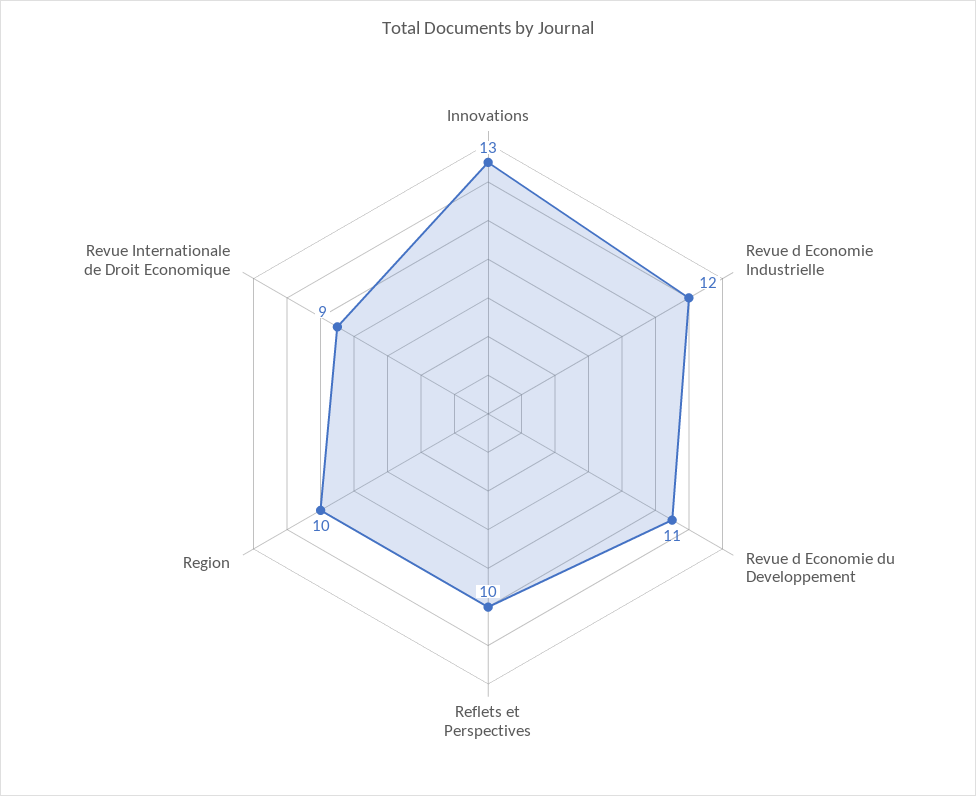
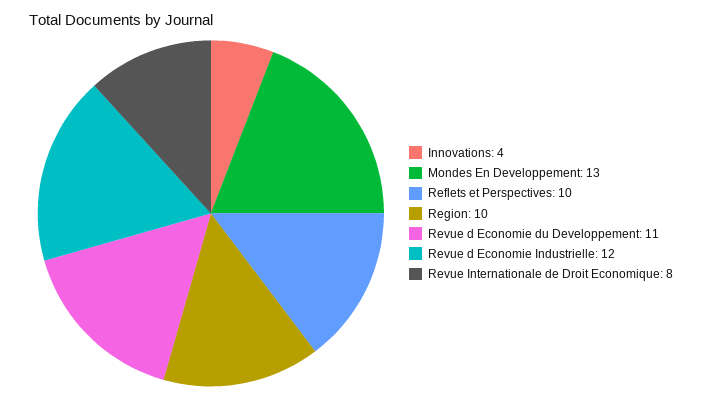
  {
-   "Innovations": 13,
+   "Innovations": 4,
    "Revue d Economie Industrielle": 12,
    "Revue d Economie du Developpement": 11,
    "Reflets et Perspectives": 10,
    "Region": 10,
-   "Revue Internationale de Droit Economique": 9
+   "Revue Internationale de Droit Economique": 8,
+   "Mondes En Developpement": 13
  }

